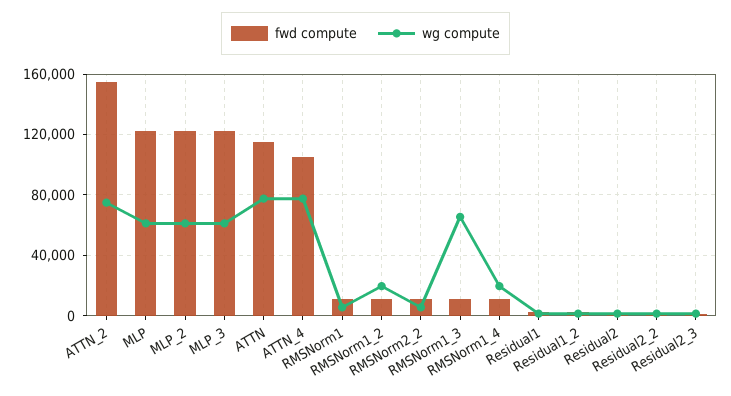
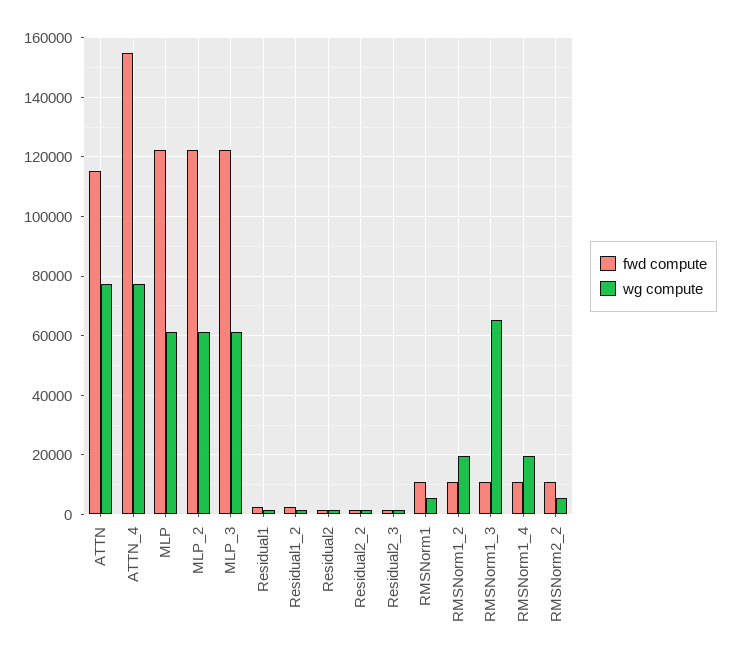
  {
    "fwd compute": {
-     "ATTN_2": 155000,
      "MLP": 122500,
      "MLP_2": 122500,
      "MLP_3": 122500,
      "ATTN": 115000,
-     "ATTN_4": 105000,
+     "ATTN_4": 155000,
      "RMSNorm1": 10000,
      "RMSNorm1_2": 10000,
      "RMSNorm2_2": 10000,
      "RMSNorm1_3": 10000,
      "RMSNorm1_4": 10000,
      "Residual1": 2500,
      "Residual1_2": 2500,
      "Residual2": 2500,
      "Residual2_2": 2500,
      "Residual2_3": 2500
    },
    "wg compute": {
-     "ATTN_2": 75000,
      "MLP": 60000,
      "MLP_2": 60000,
      "MLP_3": 60000,
      "ATTN": 77500,
      "ATTN_4": 77500,
      "RMSNorm1": 5000,
      "RMSNorm1_2": 20000,
      "RMSNorm2_2": 5000,
      "RMSNorm1_3": 65000,
      "RMSNorm1_4": 20000,
      "Residual1": 2500,
      "Residual1_2": 2500,
      "Residual2": 2500,
      "Residual2_2": 2500,
      "Residual2_3": 2500
    }
  }

